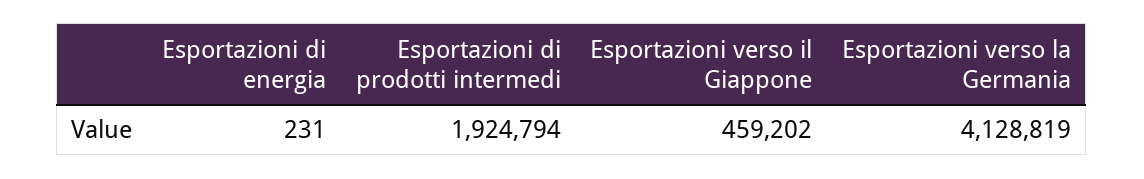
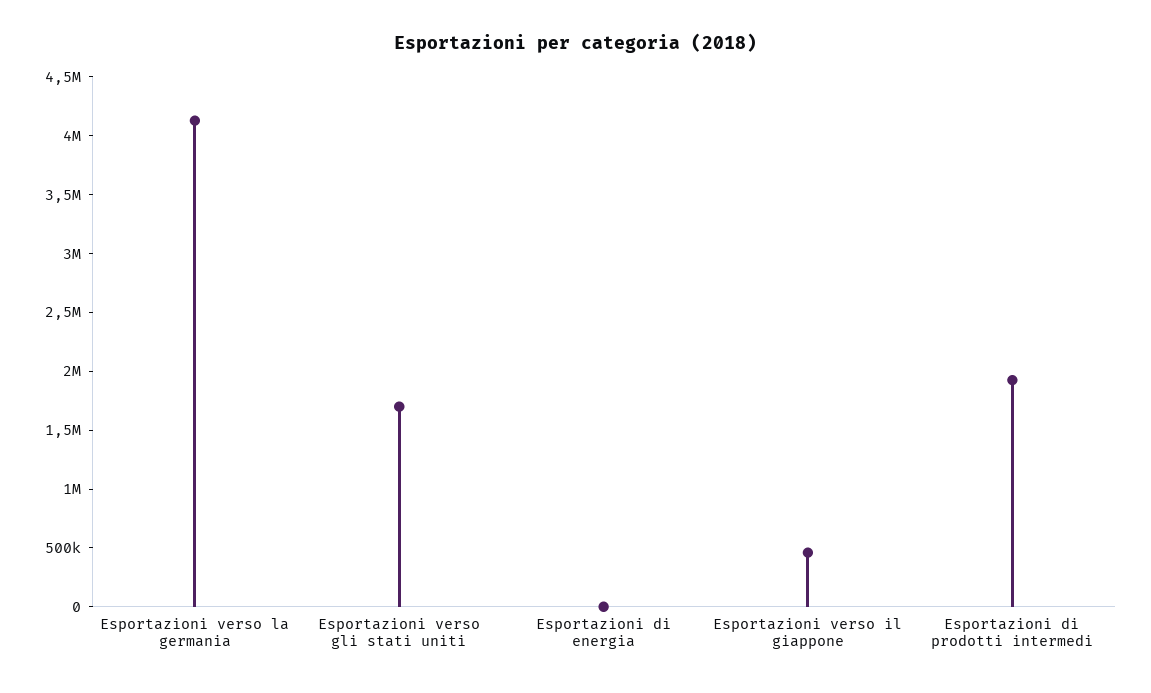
  {
    "Esportazioni di energia": 231,
    "Esportazioni di prodotti intermedi": 1924794,
    "Esportazioni verso il Giappone": 459202,
-   "Esportazioni verso la Germania": 4128819
+   "Esportazioni verso la Germania": 4128819,
+   "Esportazioni verso gli stati uniti": 1700000
  }

